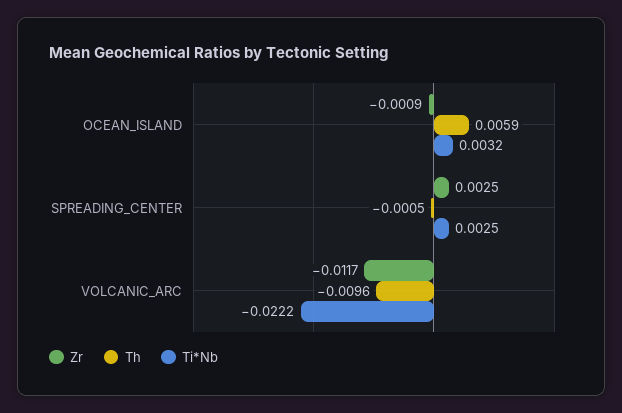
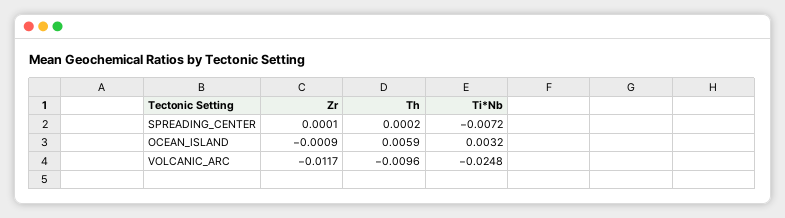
  {
    "Zr": {
      "OCEAN_ISLAND": -0.0009,
-     "SPREADING_CENTER": 0.0025,
+     "SPREADING_CENTER": 0.0001,
      "VOLCANIC_ARC": -0.0117
    },
    "Th": {
      "OCEAN_ISLAND": 0.0059,
-     "SPREADING_CENTER": -0.0005,
+     "SPREADING_CENTER": 0.0002,
      "VOLCANIC_ARC": -0.0096
    },
    "Ti*Nb": {
      "OCEAN_ISLAND": 0.0032,
-     "SPREADING_CENTER": 0.0025,
+     "SPREADING_CENTER": -0.0072,
-     "VOLCANIC_ARC": -0.0222
+     "VOLCANIC_ARC": -0.0248
    }
  }

